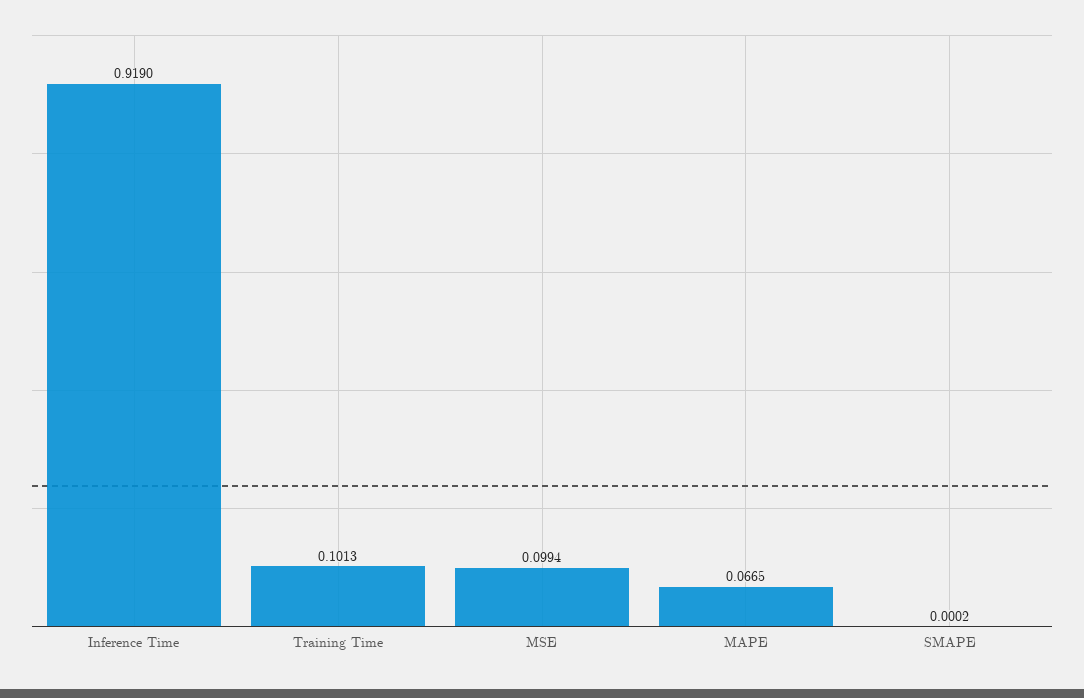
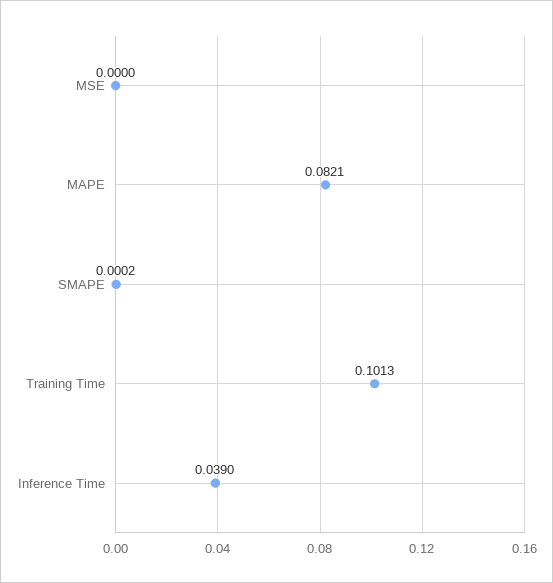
  {
-   "Inference Time": 0.919,
+   "Inference Time": 0.039,
    "Training Time": 0.1013,
-   "MSE": 0.0994,
+   "MSE": 0,
-   "MAPE": 0.0665,
+   "MAPE": 0.0821,
    "SMAPE": 0.0002
  }

